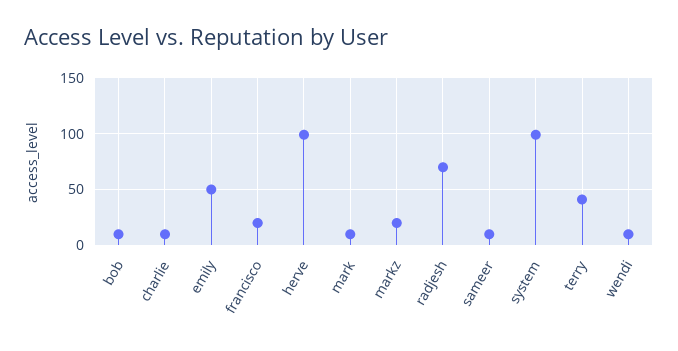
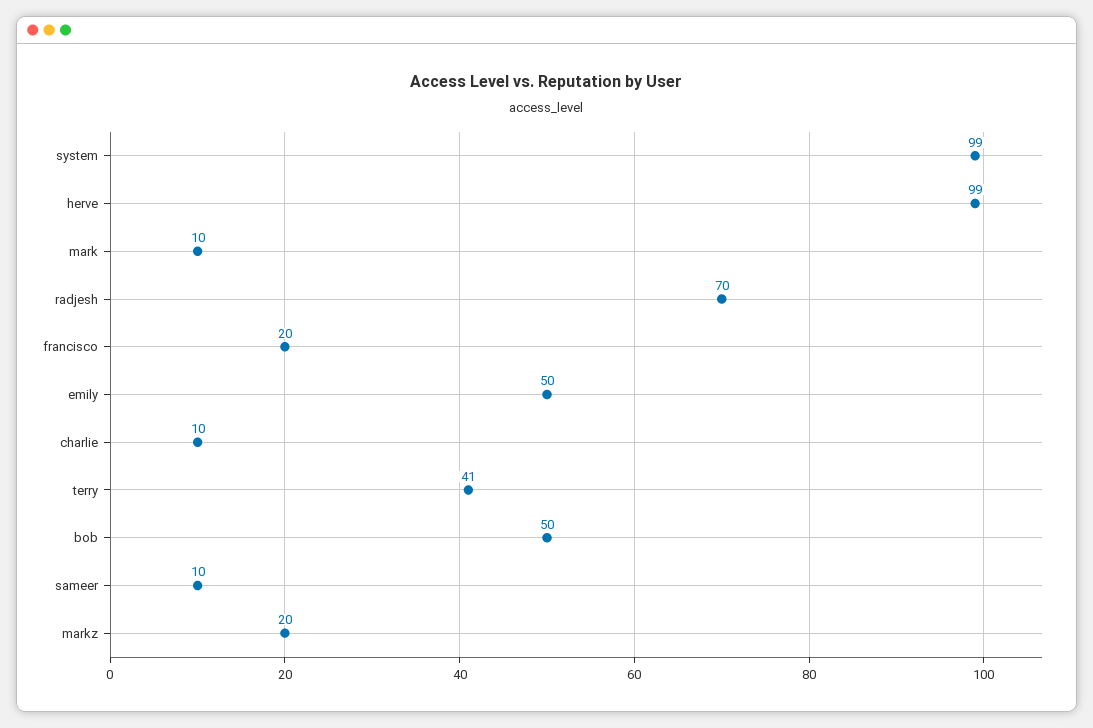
  {
-   "bob": 10,
+   "bob": 50,
    "charlie": 10,
    "emily": 50,
    "francisco": 20,
    "herve": 99,
    "mark": 10,
    "markz": 20,
    "radjesh": 70,
    "sameer": 10,
    "system": 99,
-   "terry": 41,
+   "terry": 41
-   "wendi": 10
  }

